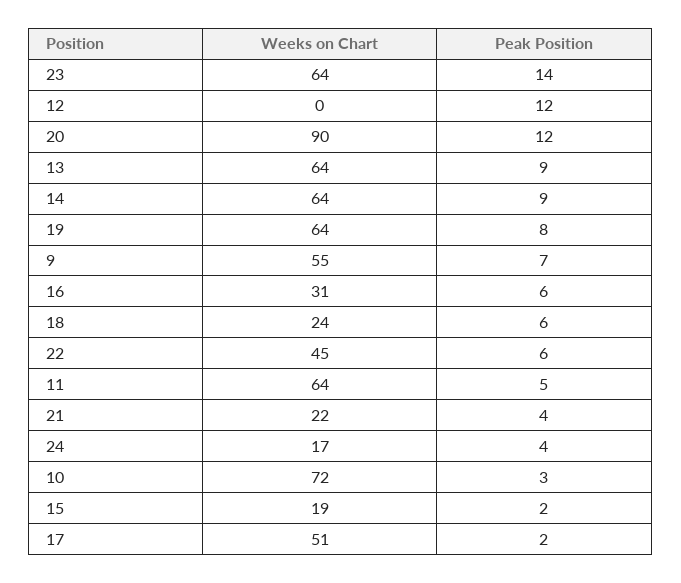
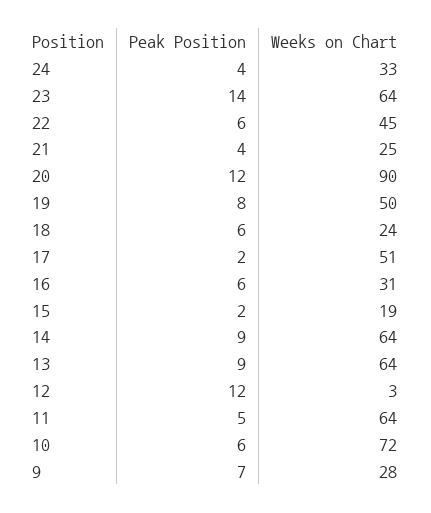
  {
    "Weeks on Chart": {
      "23": 64,
-     "12": 0,
+     "12": 3,
      "20": 90,
      "13": 64,
      "14": 64,
-     "19": 64,
+     "19": 50,
-     "9": 55,
+     "9": 28,
      "16": 31,
      "18": 24,
      "22": 45,
      "11": 64,
-     "21": 22,
+     "21": 25,
-     "24": 17,
+     "24": 33,
      "10": 72,
      "15": 19,
      "17": 51
    },
    "Peak Position": {
      "23": 14,
      "12": 12,
      "20": 12,
      "13": 9,
      "14": 9,
      "19": 8,
      "9": 7,
      "16": 6,
      "18": 6,
      "22": 6,
      "11": 5,
      "21": 4,
      "24": 4,
-     "10": 3,
+     "10": 6,
      "15": 2,
      "17": 2
    }
  }

